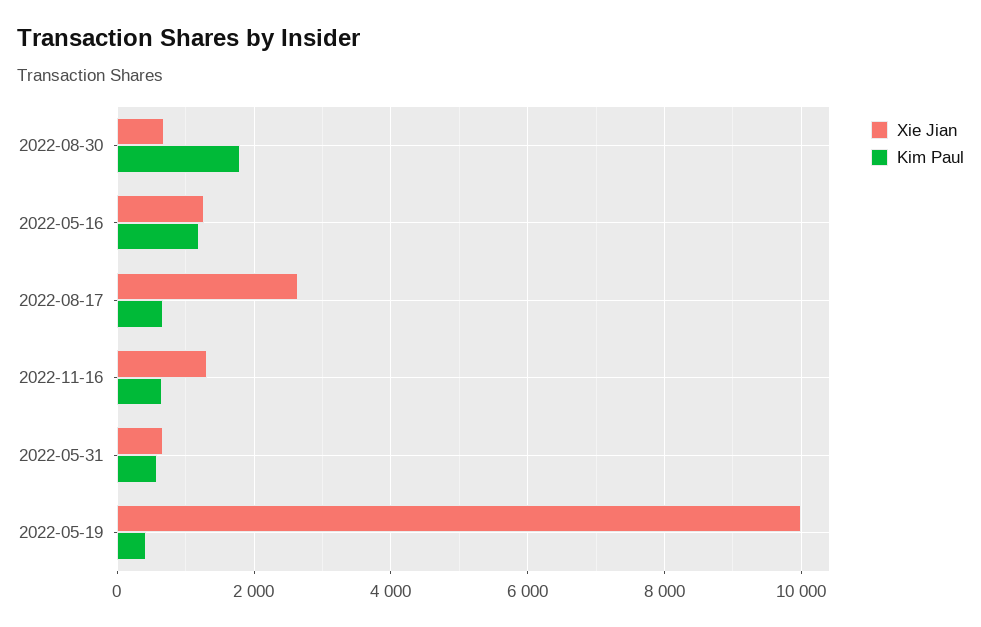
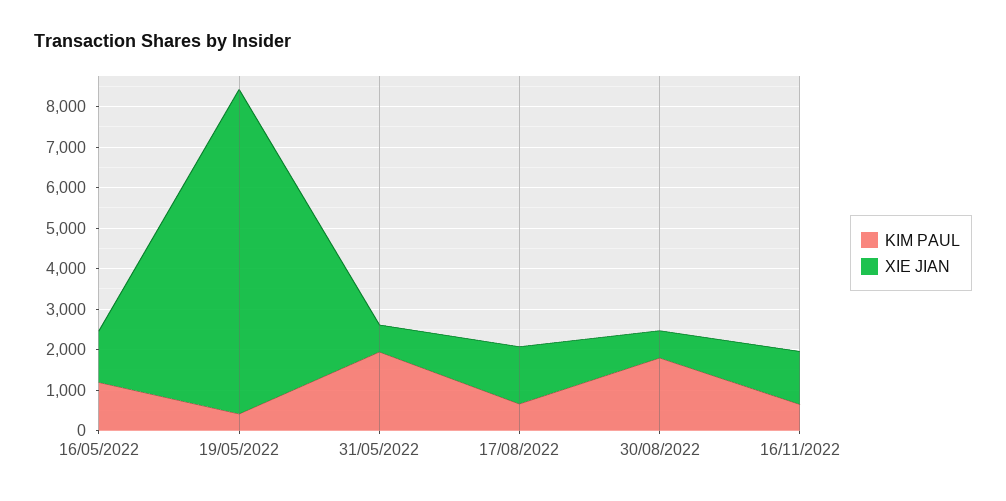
  {
    "Xie Jian": {
      "2022-08-30": 600,
      "2022-05-16": 1200,
-     "2022-08-17": 2600,
+     "2022-08-17": 1400,
      "2022-11-16": 1400,
      "2022-05-31": 600,
-     "2022-05-19": 10000
+     "2022-05-19": 8000
    },
    "Kim Paul": {
      "2022-08-30": 1800,
      "2022-05-16": 1200,
      "2022-08-17": 600,
      "2022-11-16": 600,
-     "2022-05-31": 600,
+     "2022-05-31": 2000,
      "2022-05-19": 400
    }
  }

